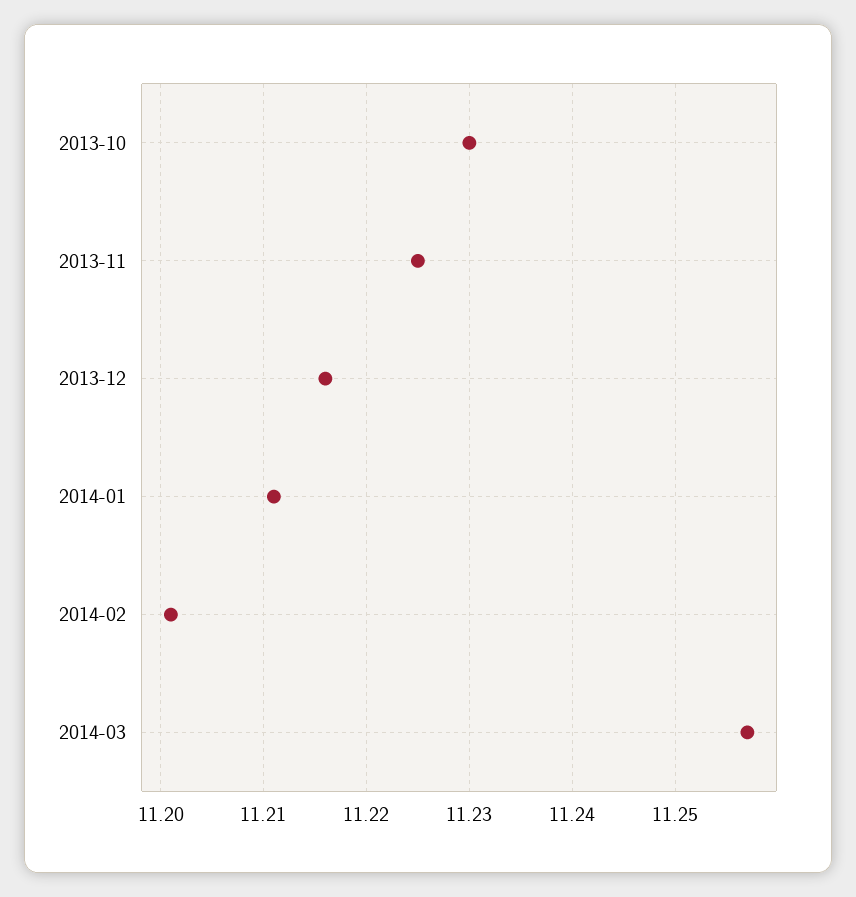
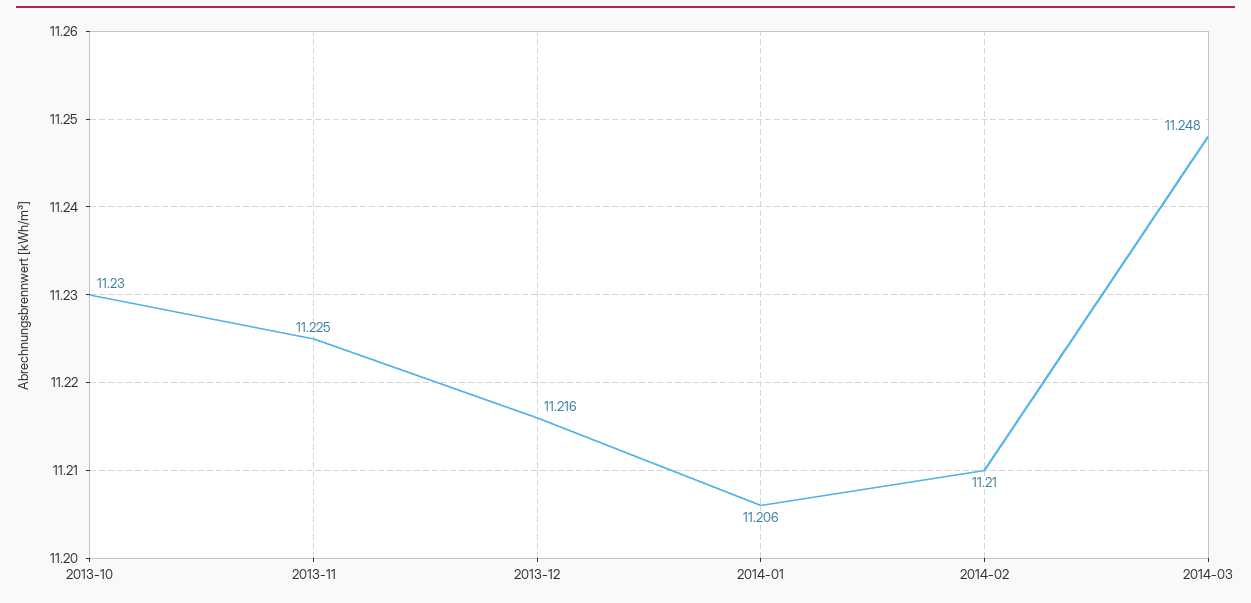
  {
    "2013-10": 11.23,
    "2013-11": 11.225,
    "2013-12": 11.216,
-   "2014-01": 11.211,
+   "2014-01": 11.206,
-   "2014-02": 11.201,
+   "2014-02": 11.21,
-   "2014-03": 11.257
+   "2014-03": 11.248
  }

